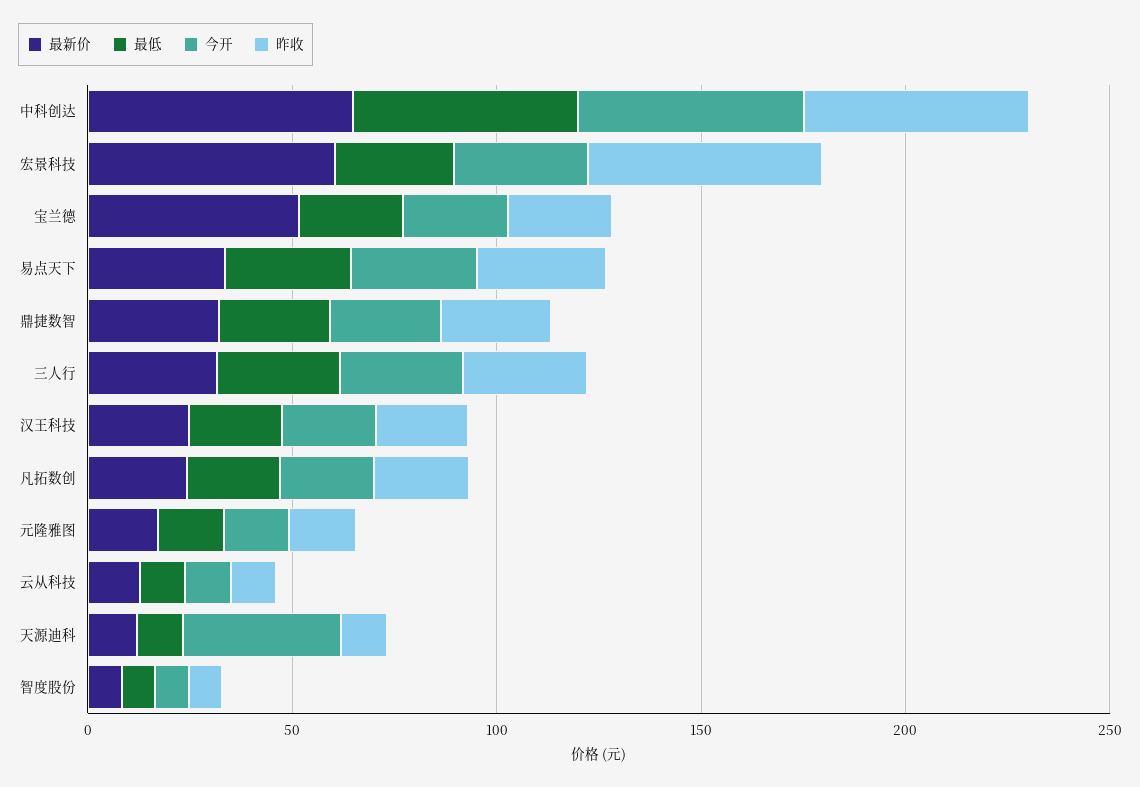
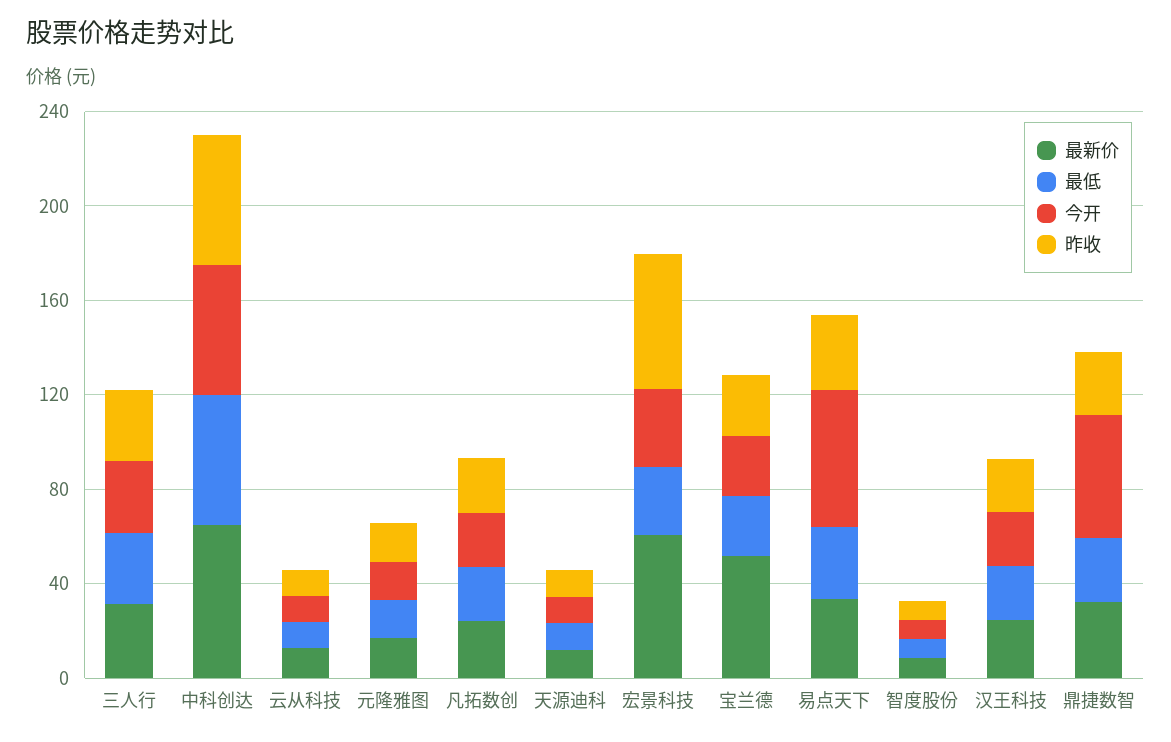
  {
    "最新价": {
      "中科创达": 60,
      "宏景科技": 60,
      "宝兰德": 50,
      "易点天下": 30,
      "鼎捷数智": 30,
      "三人行": 30,
      "汉王科技": 20,
      "凡拓数创": 20,
      "元隆雅图": 20,
      "云从科技": 10,
      "天源迪科": 10,
      "智度股份": 10
    },
    "最低": {
      "中科创达": 60,
      "宏景科技": 30,
      "宝兰德": 30,
      "易点天下": 30,
      "鼎捷数智": 30,
      "三人行": 30,
      "汉王科技": 20,
      "凡拓数创": 20,
      "元隆雅图": 20,
      "云从科技": 10,
      "天源迪科": 10,
      "智度股份": 10
    },
    "今开": {
      "中科创达": 60,
      "宏景科技": 30,
      "宝兰德": 30,
-     "易点天下": 30,
+     "易点天下": 60,
-     "鼎捷数智": 30,
+     "鼎捷数智": 50,
      "三人行": 30,
      "汉王科技": 20,
      "凡拓数创": 20,
      "元隆雅图": 20,
      "云从科技": 10,
-     "天源迪科": 40,
+     "天源迪科": 10,
      "智度股份": 10
    },
    "昨收": {
      "中科创达": 60,
      "宏景科技": 60,
      "宝兰德": 30,
      "易点天下": 30,
      "鼎捷数智": 30,
      "三人行": 30,
      "汉王科技": 20,
      "凡拓数创": 20,
      "元隆雅图": 20,
      "云从科技": 10,
      "天源迪科": 10,
      "智度股份": 10
    }
  }

